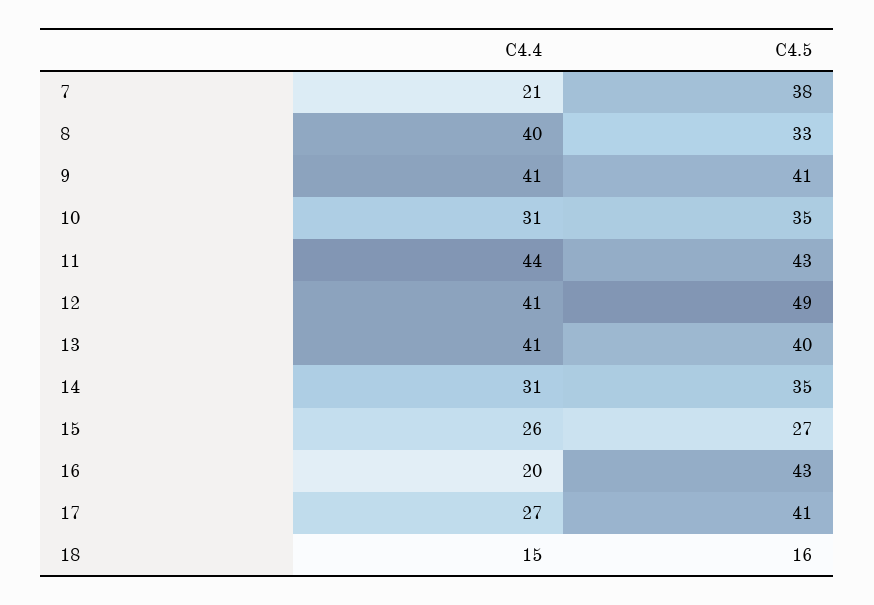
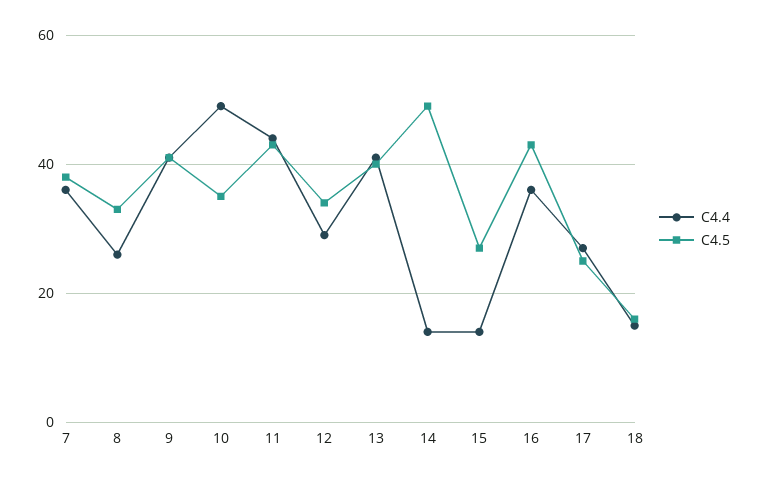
  {
    "C4.4": {
-     "7": 21,
+     "7": 35,
-     "8": 40,
+     "8": 25,
      "9": 41,
-     "10": 31,
+     "10": 50,
      "11": 44,
-     "12": 41,
+     "12": 30,
      "13": 41,
-     "14": 31,
+     "14": 15,
-     "15": 26,
+     "15": 15,
-     "16": 20,
+     "16": 35,
      "17": 27,
      "18": 15
    },
    "C4.5": {
      "7": 38,
      "8": 33,
      "9": 41,
      "10": 35,
      "11": 43,
-     "12": 49,
+     "12": 35,
      "13": 40,
-     "14": 35,
+     "14": 50,
      "15": 27,
      "16": 43,
-     "17": 41,
+     "17": 25,
      "18": 16
    }
  }

